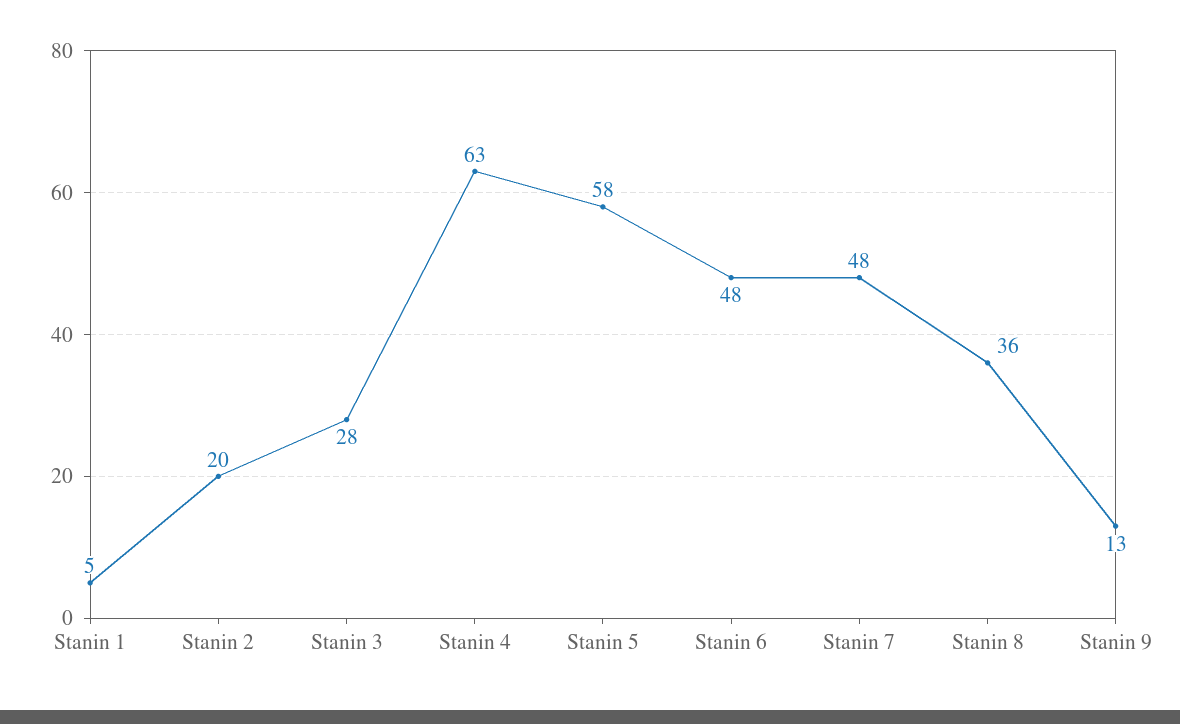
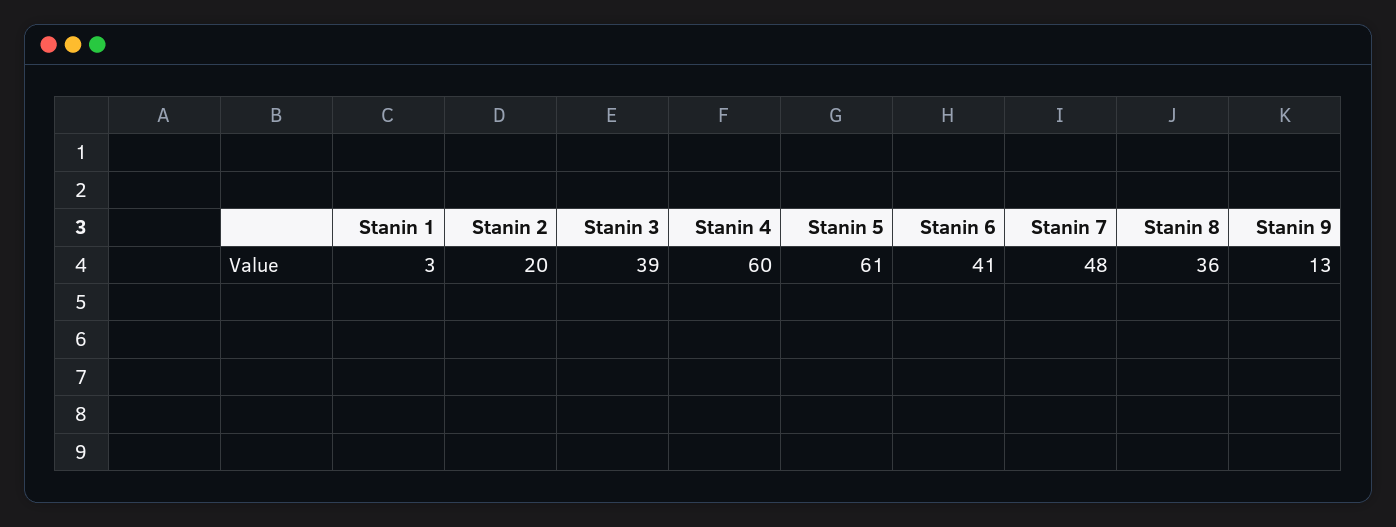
  {
-   "Stanin 1": 5,
+   "Stanin 1": 3,
    "Stanin 2": 20,
-   "Stanin 3": 28,
+   "Stanin 3": 39,
-   "Stanin 4": 63,
+   "Stanin 4": 60,
-   "Stanin 5": 58,
+   "Stanin 5": 61,
-   "Stanin 6": 48,
+   "Stanin 6": 41,
    "Stanin 7": 48,
    "Stanin 8": 36,
    "Stanin 9": 13
  }

